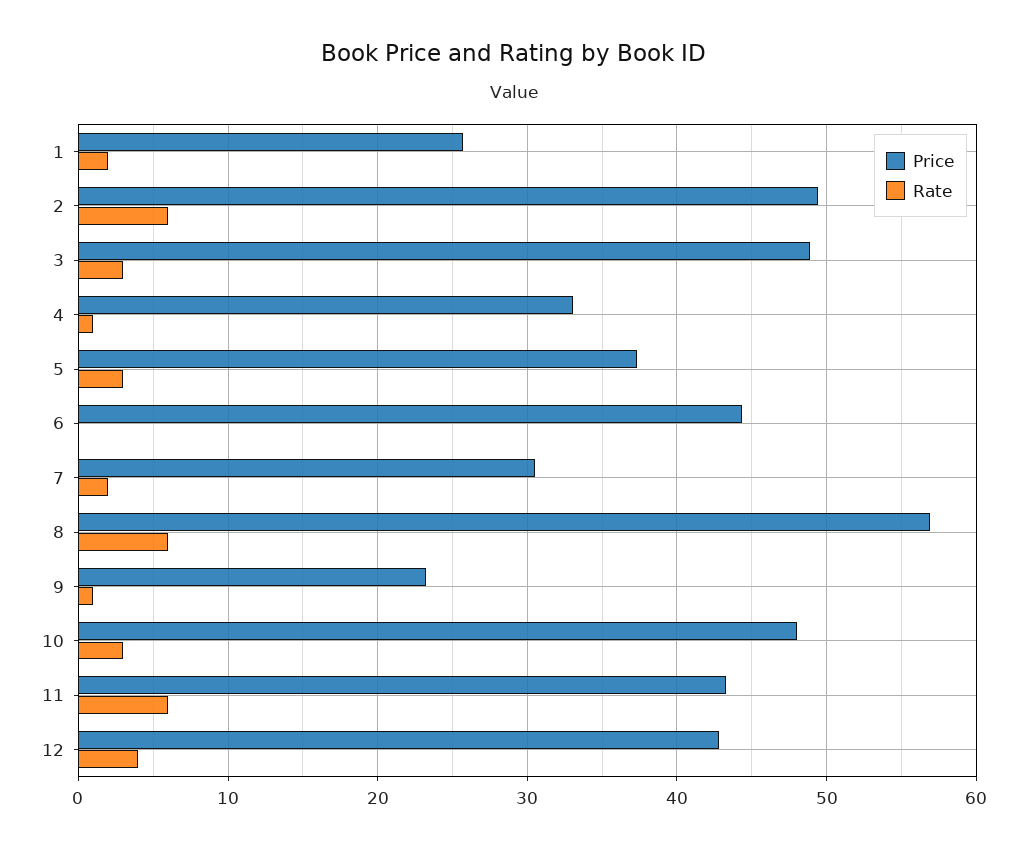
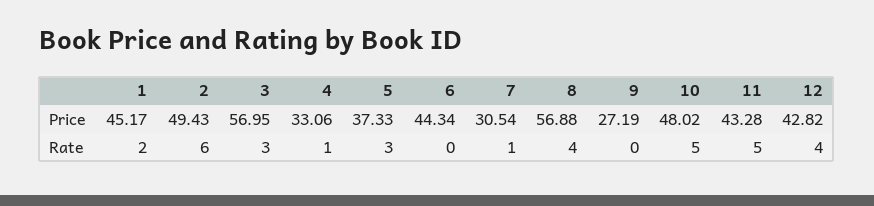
  {
    "Price": {
-     "1": 26,
+     "1": 45.17,
      "2": 49.43,
-     "3": 49,
+     "3": 56.95,
      "4": 33.06,
      "5": 37.33,
      "6": 44.34,
      "7": 30.54,
      "8": 56.88,
-     "9": 23,
+     "9": 27.19,
      "10": 48.02,
      "11": 43.28,
      "12": 42.82
    },
    "Rate": {
      "1": 2,
      "2": 6,
      "3": 3,
      "4": 1,
      "5": 3,
      "6": 0,
-     "7": 2,
+     "7": 1,
-     "8": 6,
+     "8": 4,
-     "9": 1,
+     "9": 0,
-     "10": 3,
+     "10": 5,
-     "11": 6,
+     "11": 5,
      "12": 4
    }
  }

